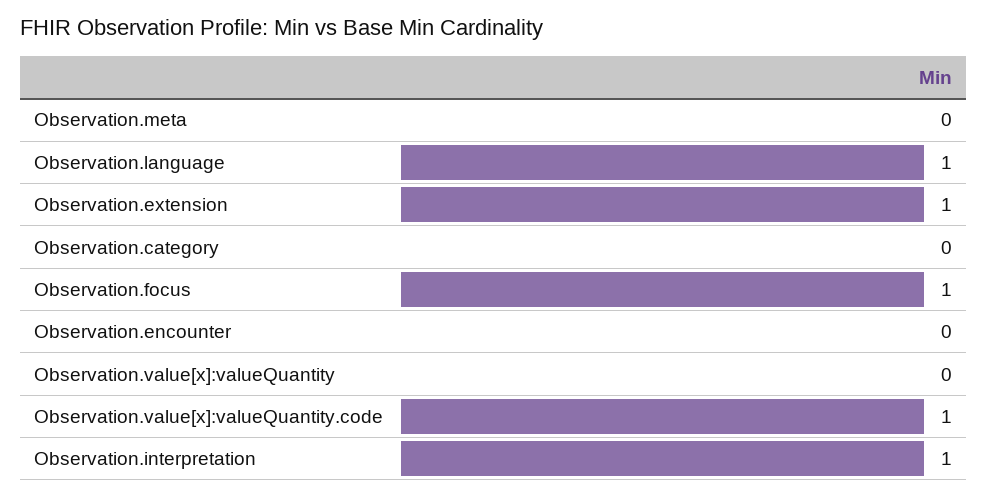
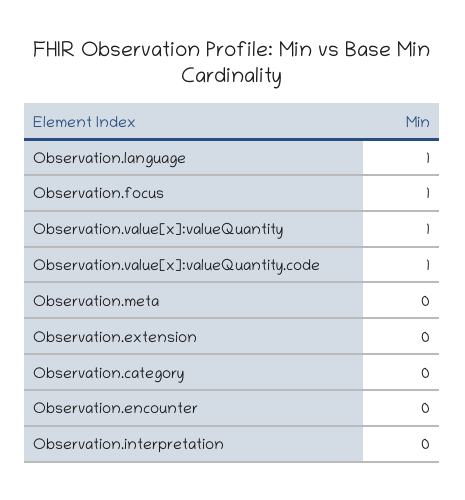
  {
    "Observation.meta": 0,
    "Observation.language": 1,
-   "Observation.extension": 1,
+   "Observation.extension": 0,
    "Observation.category": 0,
    "Observation.focus": 1,
    "Observation.encounter": 0,
-   "Observation.value[x]:valueQuantity": 0,
+   "Observation.value[x]:valueQuantity": 1,
    "Observation.value[x]:valueQuantity.code": 1,
-   "Observation.interpretation": 1
+   "Observation.interpretation": 0
  }

